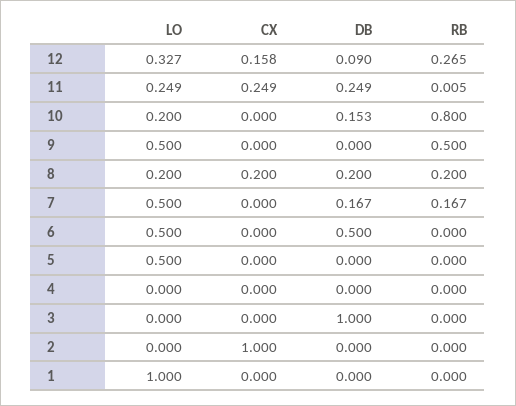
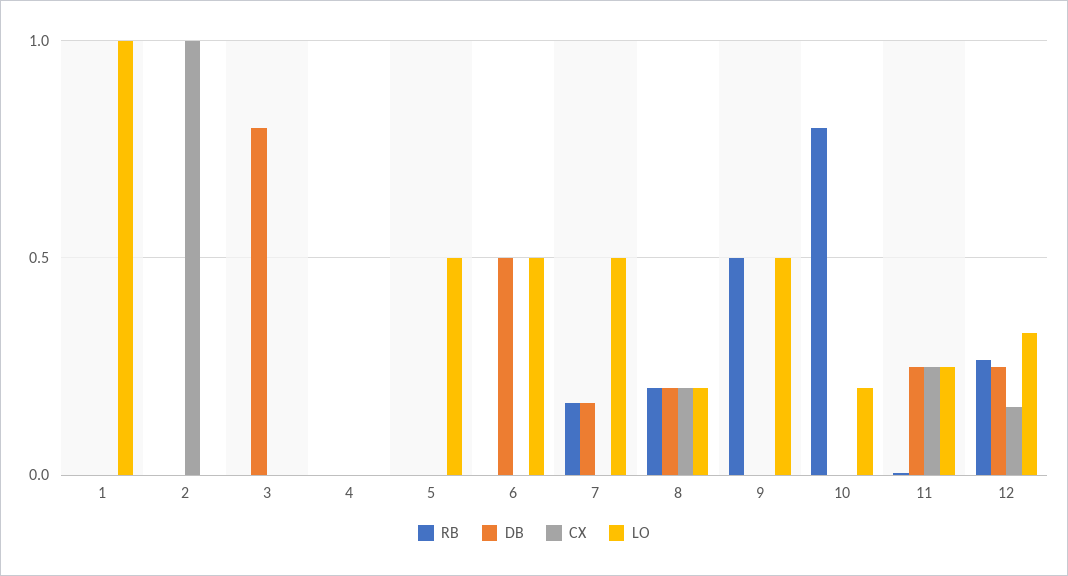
  {
    "LO": {
      "12": 0.327,
      "11": 0.249,
      "10": 0.2,
      "9": 0.5,
      "8": 0.2,
      "7": 0.5,
      "6": 0.5,
      "5": 0.5,
      "4": 0,
      "3": 0,
      "2": 0,
      "1": 1
    },
    "CX": {
      "12": 0.158,
      "11": 0.249,
      "10": 0,
      "9": 0,
      "8": 0.2,
      "7": 0,
      "6": 0,
      "5": 0,
      "4": 0,
      "3": 0,
      "2": 1,
      "1": 0
    },
    "DB": {
-     "12": 0.09,
+     "12": 0.25,
      "11": 0.249,
-     "10": 0.153,
+     "10": 0,
      "9": 0,
      "8": 0.2,
      "7": 0.167,
      "6": 0.5,
      "5": 0,
      "4": 0,
-     "3": 1,
+     "3": 0.8,
      "2": 0,
      "1": 0
    },
    "RB": {
      "12": 0.265,
      "11": 0.005,
      "10": 0.8,
      "9": 0.5,
      "8": 0.2,
      "7": 0.167,
      "6": 0,
      "5": 0,
      "4": 0,
      "3": 0,
      "2": 0,
      "1": 0
    }
  }

